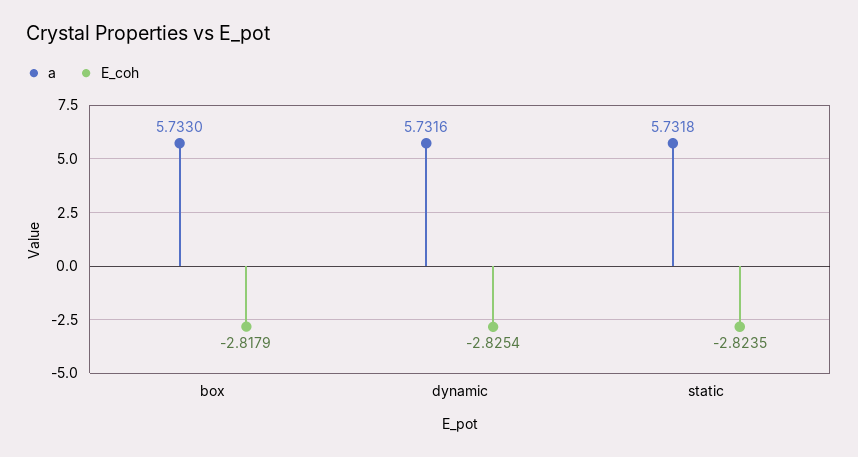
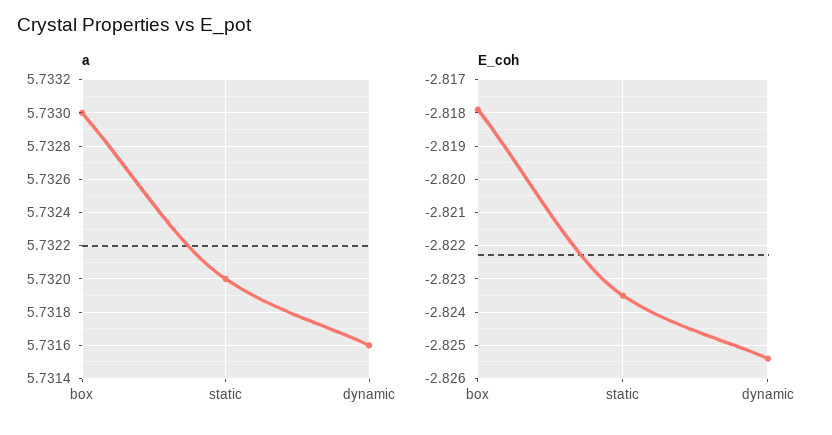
  {
    "a": {
      "box": 5.733,
      "dynamic": 5.7316,
-     "static": 5.7318
+     "static": 5.732
    },
    "E_coh": {
      "box": -2.8179,
      "dynamic": -2.8254,
      "static": -2.8235
    }
  }

